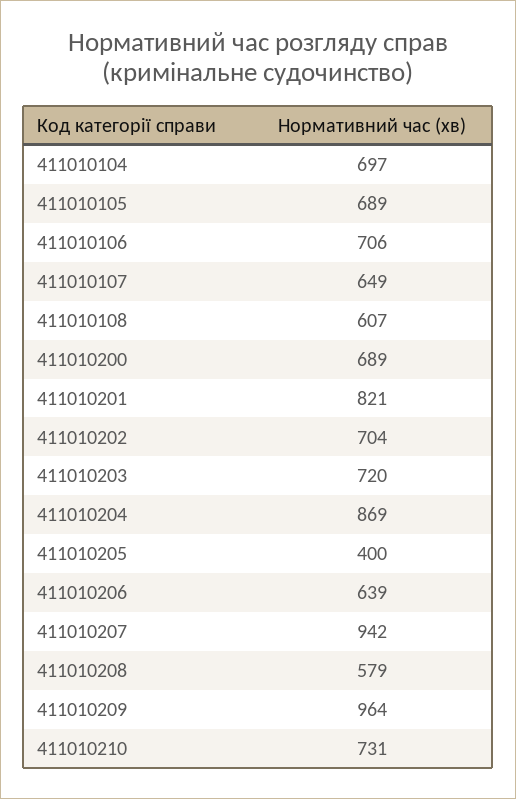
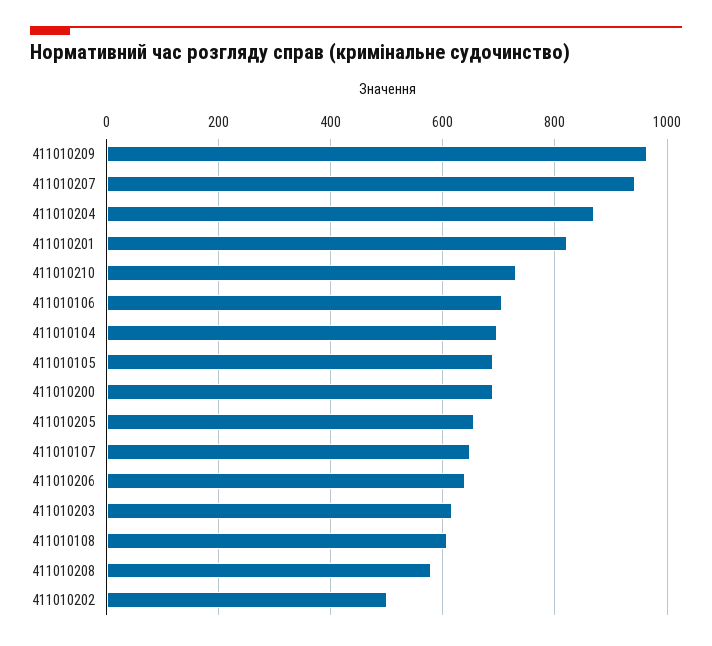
  {
    "411010104": 697,
    "411010105": 689,
    "411010106": 706,
    "411010107": 649,
    "411010108": 607,
    "411010200": 689,
    "411010201": 821,
-   "411010202": 704,
+   "411010202": 500,
-   "411010203": 720,
+   "411010203": 620,
    "411010204": 869,
-   "411010205": 400,
+   "411010205": 660,
    "411010206": 639,
    "411010207": 942,
    "411010208": 579,
    "411010209": 964,
    "411010210": 731
  }

